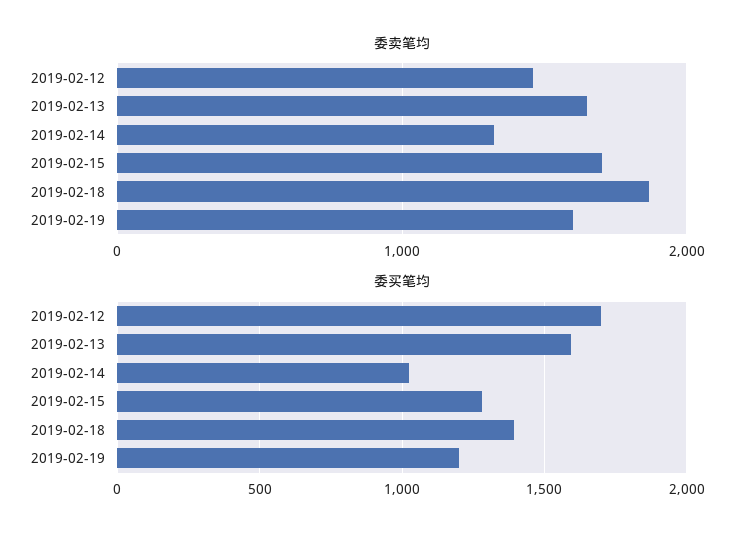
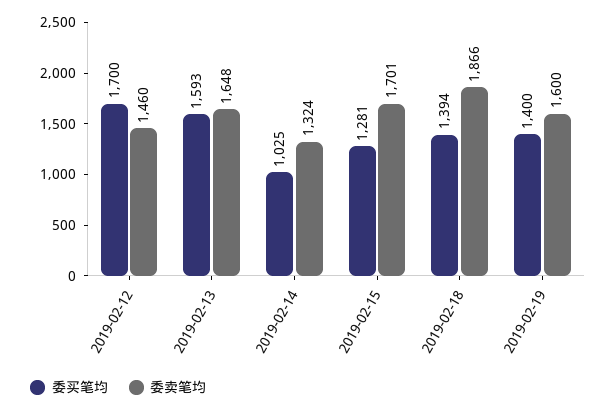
  {
    "委卖笔均": {
      "2019-02-12": 1460,
      "2019-02-13": 1648,
      "2019-02-14": 1324,
      "2019-02-15": 1701,
      "2019-02-18": 1866,
      "2019-02-19": 1600
    },
    "委买笔均": {
      "2019-02-12": 1700,
      "2019-02-13": 1593,
      "2019-02-14": 1025,
      "2019-02-15": 1281,
      "2019-02-18": 1394,
-     "2019-02-19": 1200
+     "2019-02-19": 1400
    }
  }

